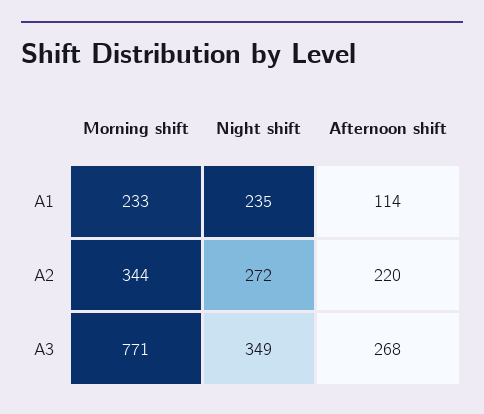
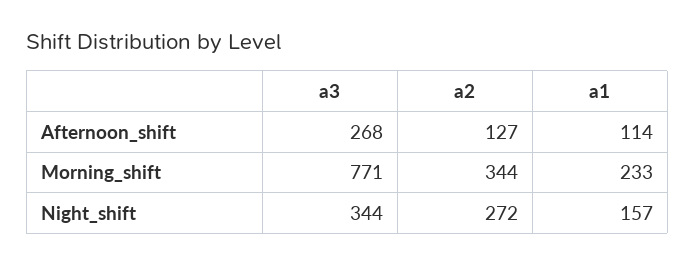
  {
    "Morning shift": {
      "A1": 233,
      "A2": 344,
      "A3": 771
    },
    "Night shift": {
-     "A1": 235,
+     "A1": 157,
      "A2": 272,
-     "A3": 349
+     "A3": 344
    },
    "Afternoon shift": {
      "A1": 114,
-     "A2": 220,
+     "A2": 127,
      "A3": 268
    }
  }

